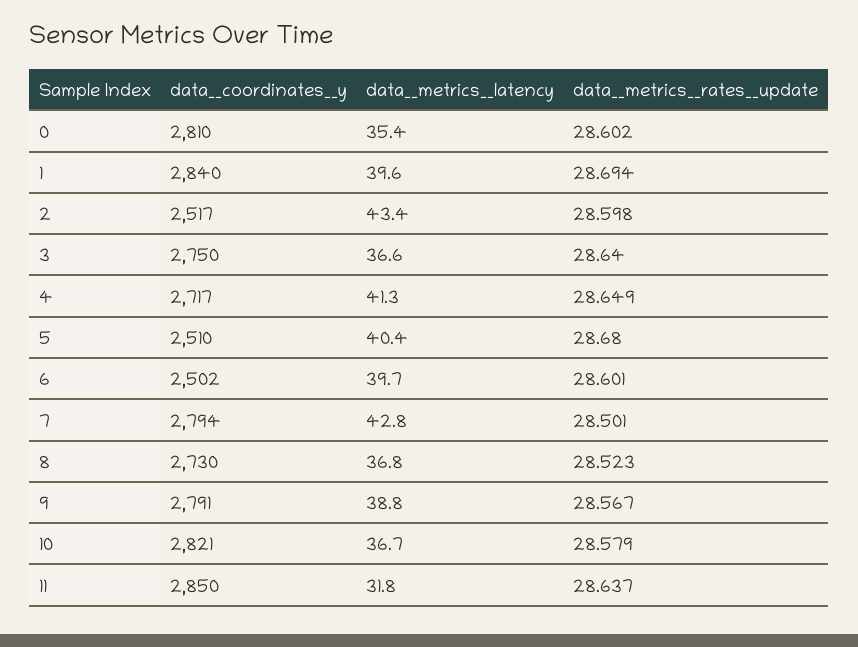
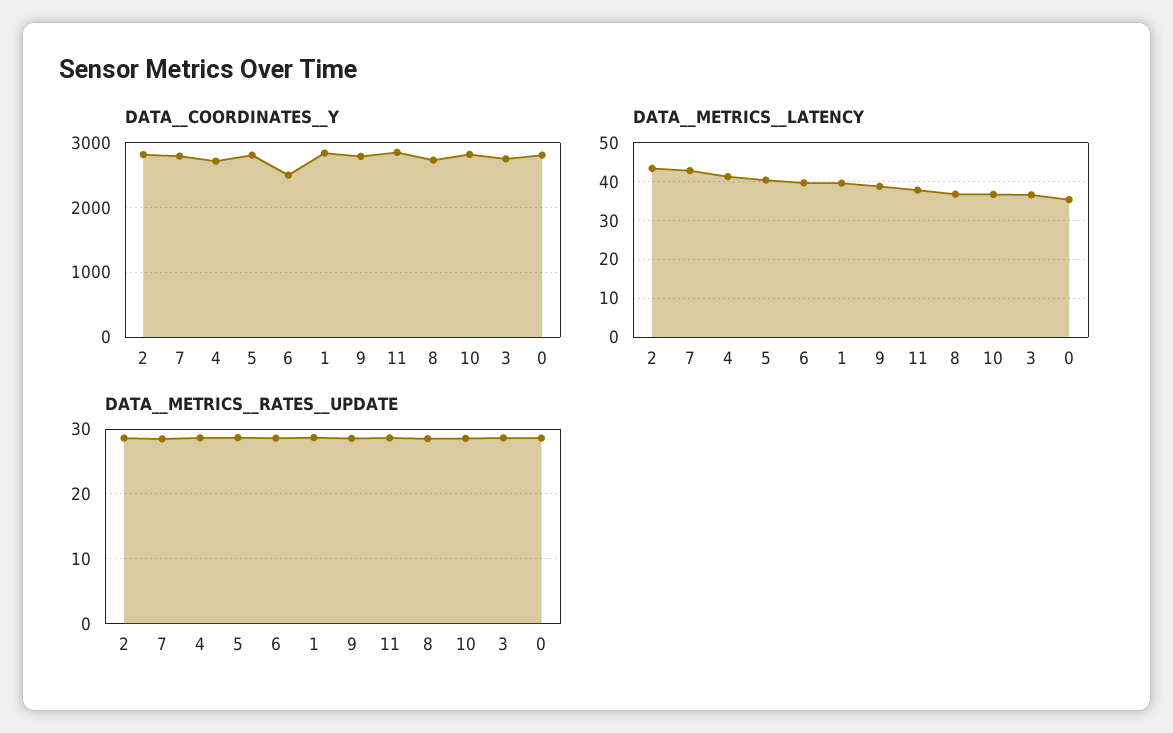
  {
    "data__coordinates__y": {
      "0": 2810,
      "1": 2840,
-     "2": 2517,
+     "2": 2800,
      "3": 2750,
      "4": 2717,
-     "5": 2510,
+     "5": 2800,
      "6": 2502,
      "7": 2794,
      "8": 2730,
      "9": 2791,
      "10": 2821,
      "11": 2850
    },
    "data__metrics__latency": {
      "0": 35.4,
      "1": 39.6,
      "2": 43.4,
      "3": 36.6,
      "4": 41.3,
      "5": 40.4,
      "6": 39.7,
      "7": 42.8,
      "8": 36.8,
      "9": 38.8,
      "10": 36.7,
-     "11": 31.8
+     "11": 38
    },
    "data__metrics__rates__update": {
      "0": 28.602,
      "1": 28.694,
      "2": 28.598,
      "3": 28.64,
      "4": 28.649,
      "5": 28.68,
      "6": 28.601,
      "7": 28.501,
      "8": 28.523,
      "9": 28.567,
      "10": 28.579,
      "11": 28.637
    }
  }

